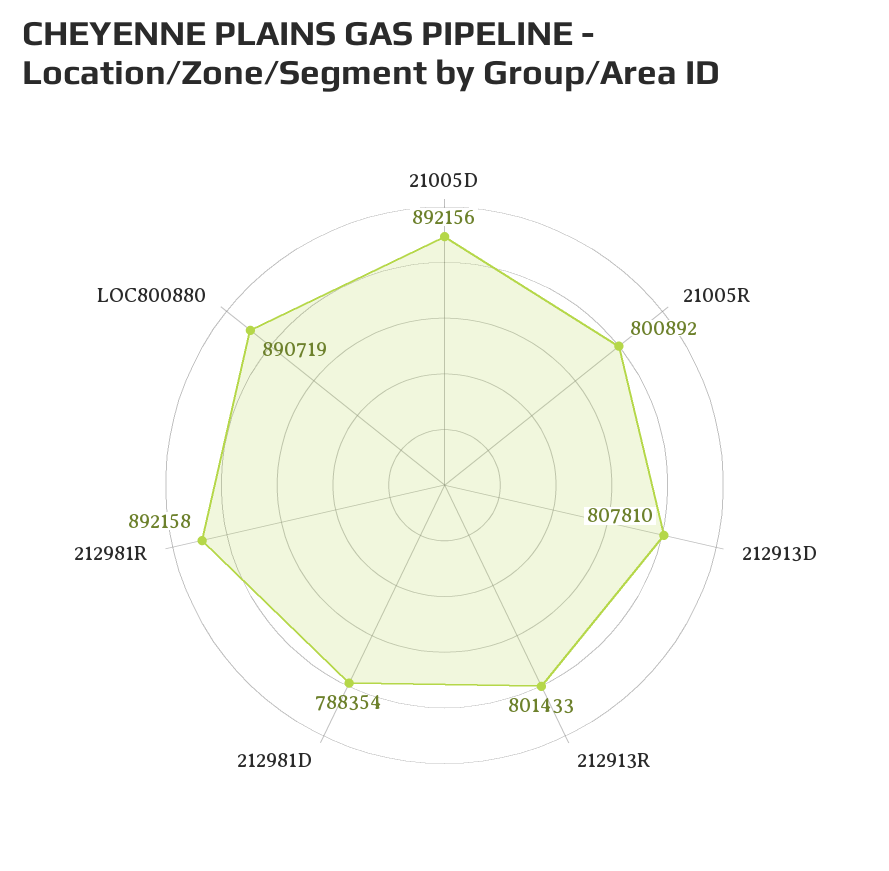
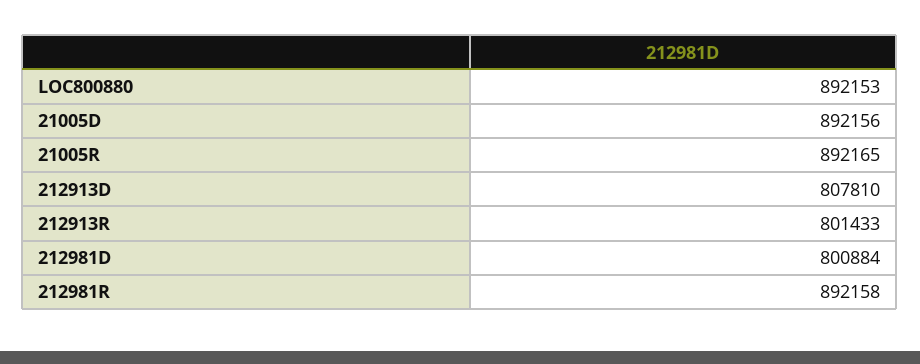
  {
    "21005D": 892156,
-   "21005R": 800892,
+   "21005R": 892165,
    "212913D": 807810,
    "212913R": 801433,
-   "212981D": 788354,
+   "212981D": 800884,
    "212981R": 892158,
-   "LOC800880": 890719
+   "LOC800880": 892153
  }

